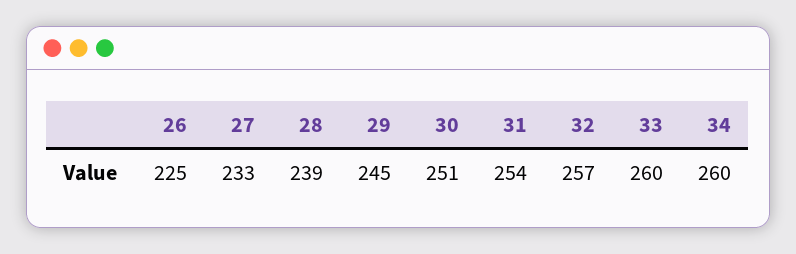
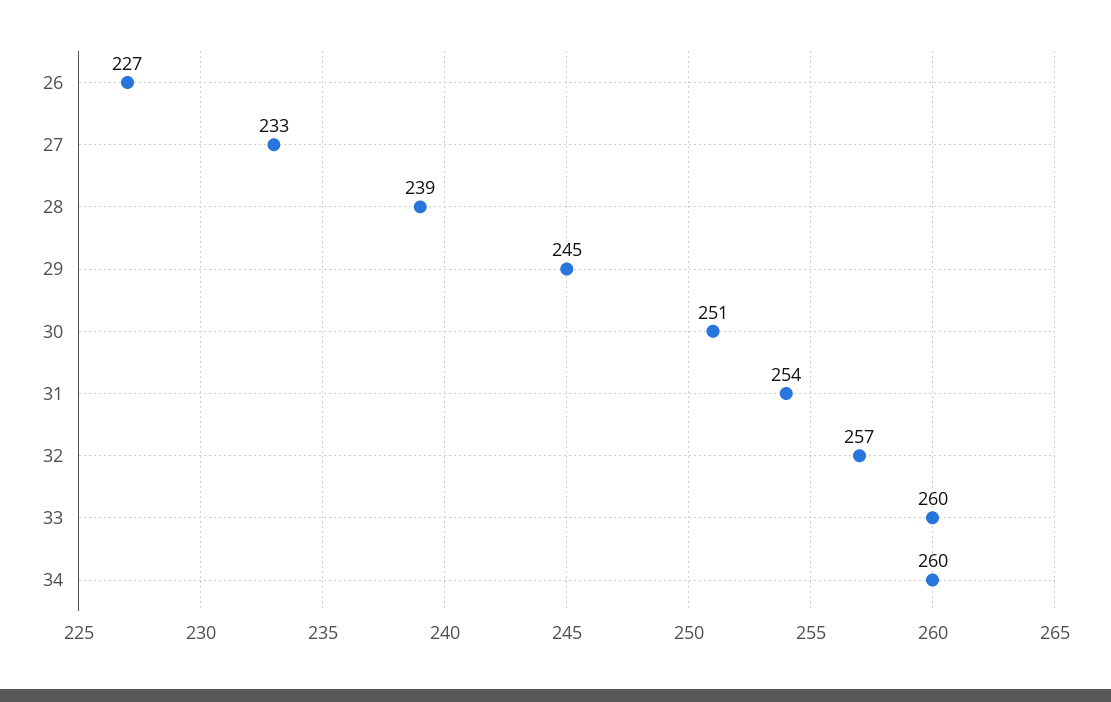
  {
-   "26": 225,
+   "26": 227,
    "27": 233,
    "28": 239,
    "29": 245,
    "30": 251,
    "31": 254,
    "32": 257,
    "33": 260,
    "34": 260
  }

